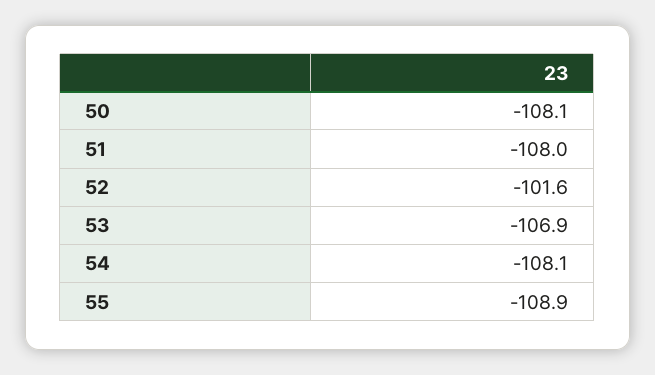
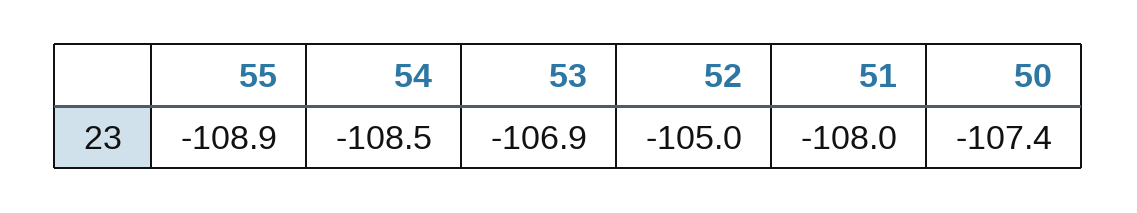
  {
-   "50": -108.1,
+   "50": -107.4,
    "51": -108,
-   "52": -101.6,
+   "52": -105,
    "53": -106.9,
-   "54": -108.1,
+   "54": -108.5,
    "55": -108.9
  }

